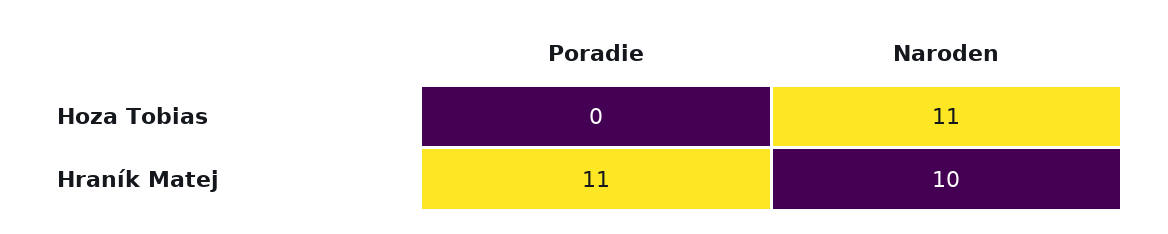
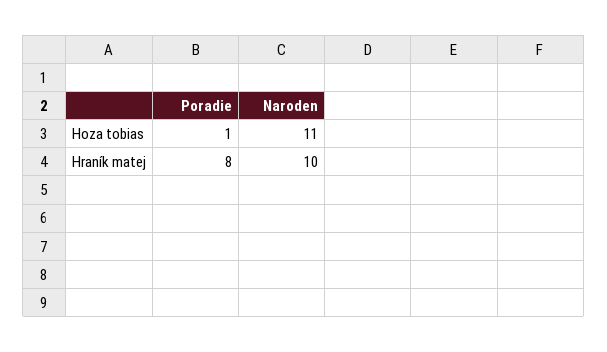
  {
    "Poradie": {
-     "Hoza Tobias": 0,
+     "Hoza Tobias": 1,
-     "Hraník Matej": 11
+     "Hraník Matej": 8
    },
    "Naroden": {
      "Hoza Tobias": 11,
      "Hraník Matej": 10
    }
  }

